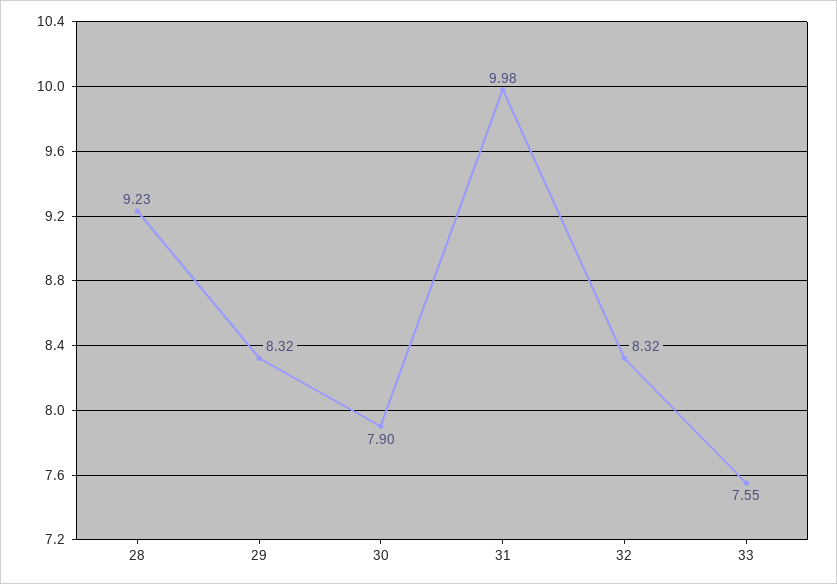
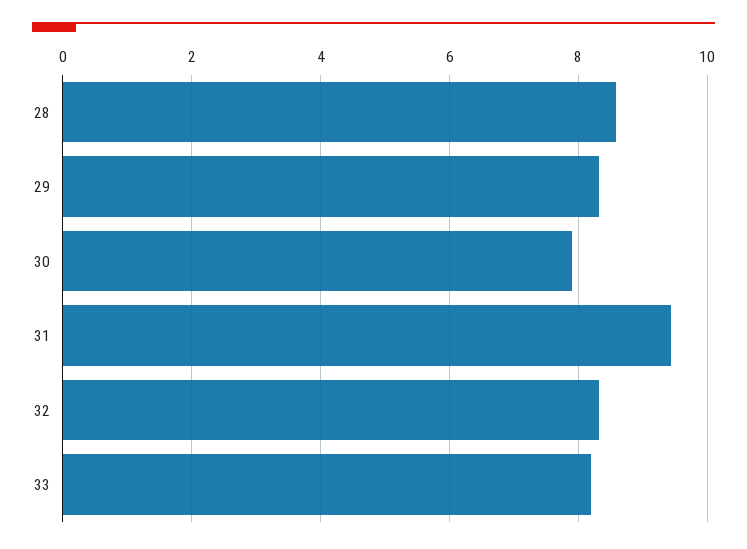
  {
-   "28": 9.23,
+   "28": 8.6,
    "29": 8.32,
    "30": 7.9,
-   "31": 9.98,
+   "31": 9.4,
    "32": 8.32,
-   "33": 7.55
+   "33": 8.2
  }

